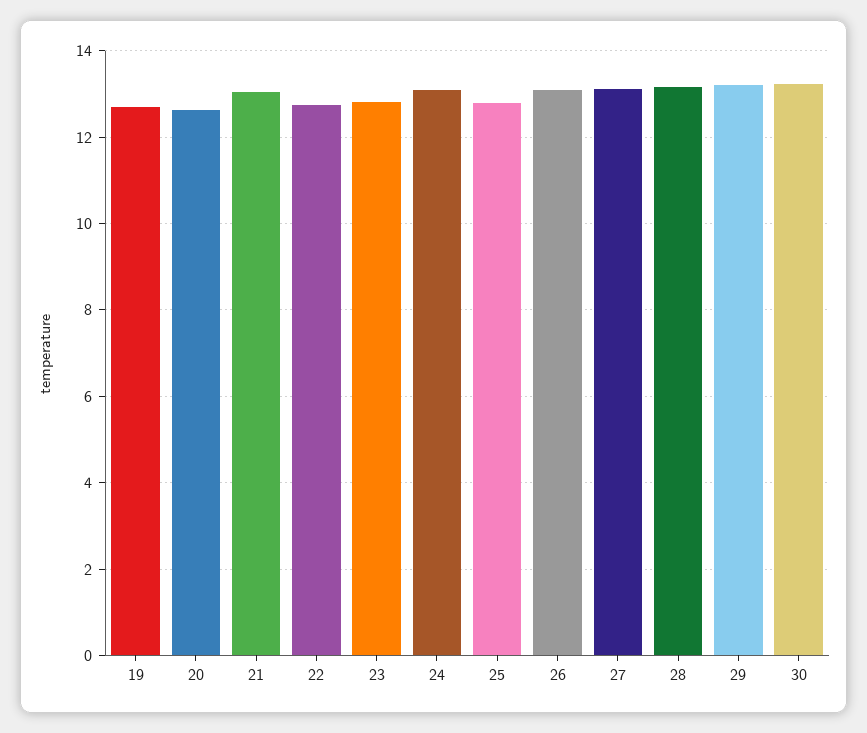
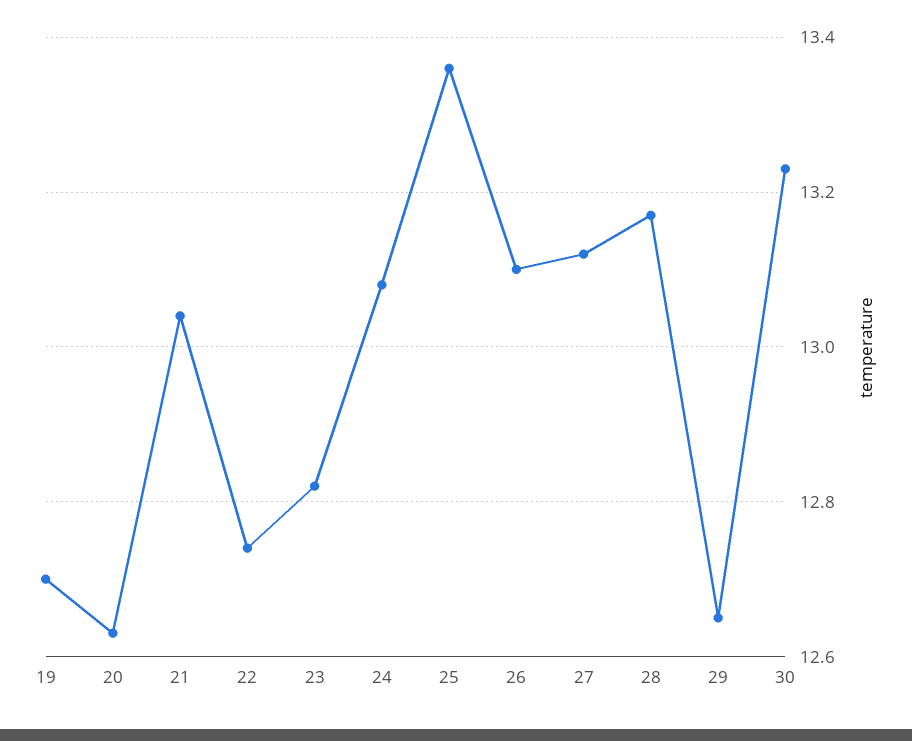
  {
    "19": 12.7,
    "20": 12.65,
    "21": 13.05,
    "22": 12.75,
    "23": 12.8,
    "24": 13.1,
-   "25": 12.8,
+   "25": 13.35,
    "26": 13.1,
    "27": 13.1,
    "28": 13.15,
-   "29": 13.2,
+   "29": 12.65,
    "30": 13.25
  }

